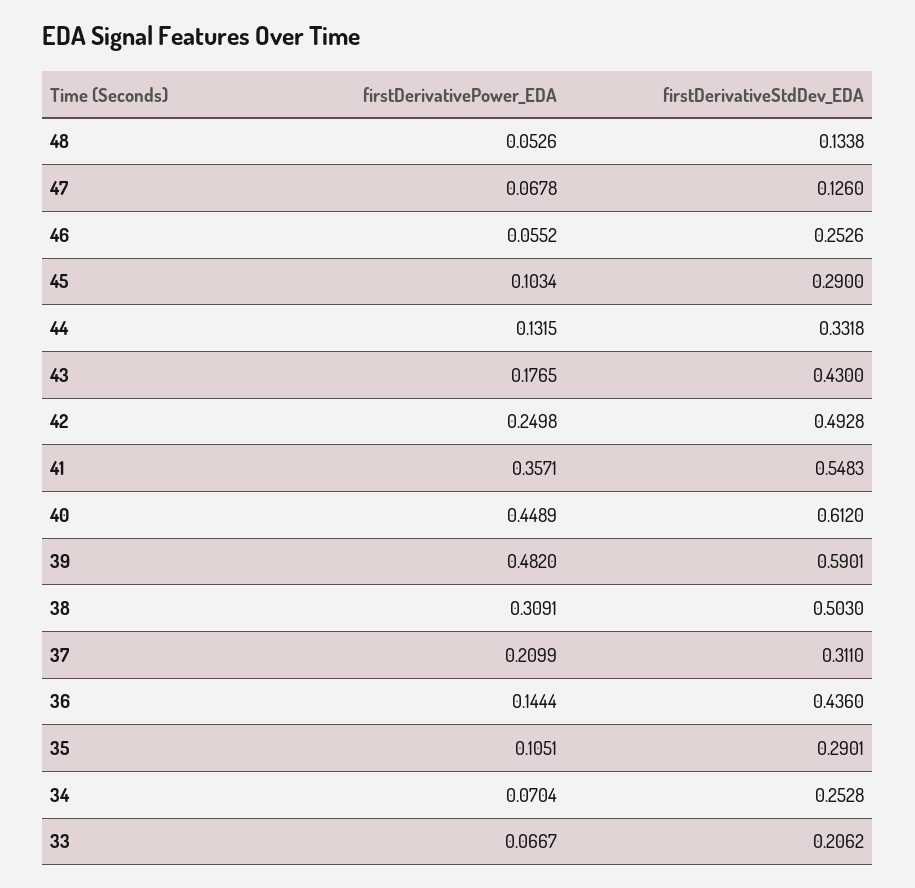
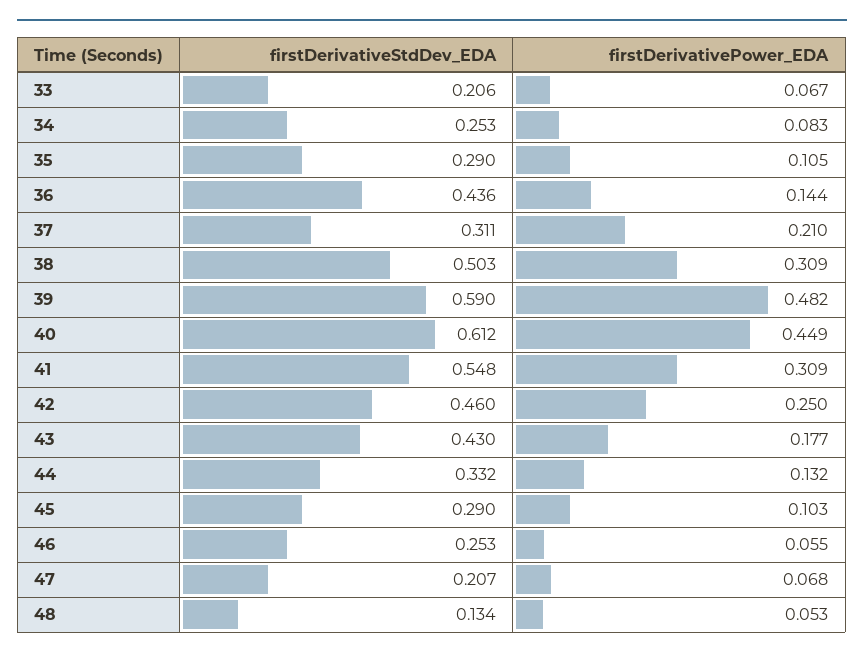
  {
    "firstDerivativePower_EDA": {
      "48": 0.0526,
      "47": 0.0678,
      "46": 0.0552,
      "45": 0.1034,
      "44": 0.1315,
      "43": 0.1765,
      "42": 0.2498,
-     "41": 0.3571,
+     "41": 0.309,
      "40": 0.4489,
      "39": 0.482,
      "38": 0.3091,
      "37": 0.2099,
      "36": 0.1444,
      "35": 0.1051,
-     "34": 0.0704,
+     "34": 0.083,
      "33": 0.0667
    },
    "firstDerivativeStdDev_EDA": {
      "48": 0.1338,
-     "47": 0.126,
+     "47": 0.207,
      "46": 0.2526,
      "45": 0.29,
      "44": 0.3318,
      "43": 0.43,
-     "42": 0.4928,
+     "42": 0.46,
      "41": 0.5483,
      "40": 0.612,
      "39": 0.5901,
      "38": 0.503,
      "37": 0.311,
      "36": 0.436,
      "35": 0.2901,
      "34": 0.2528,
      "33": 0.2062
    }
  }

